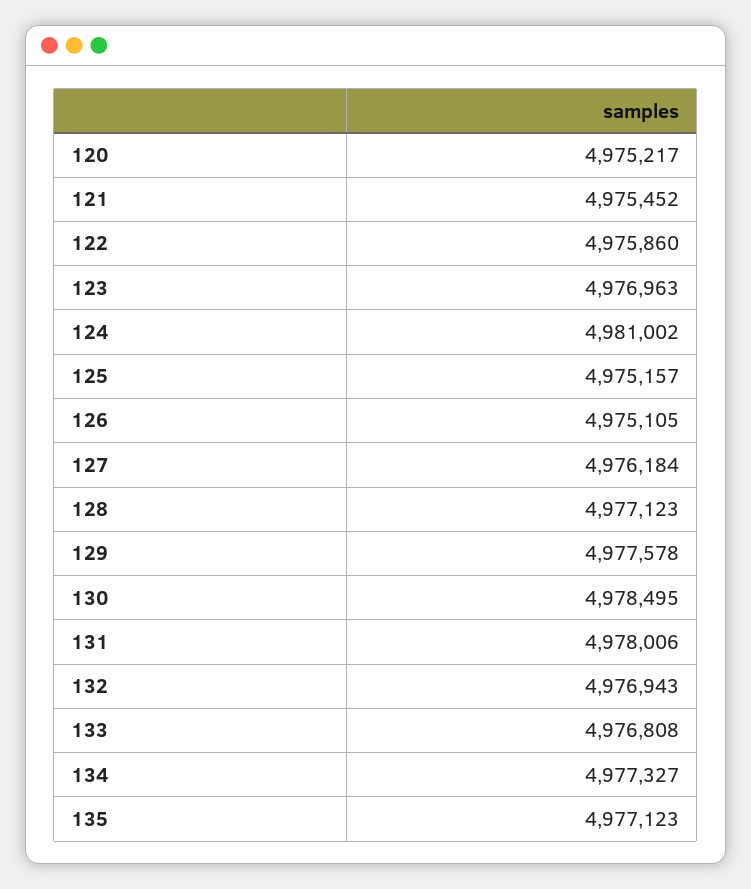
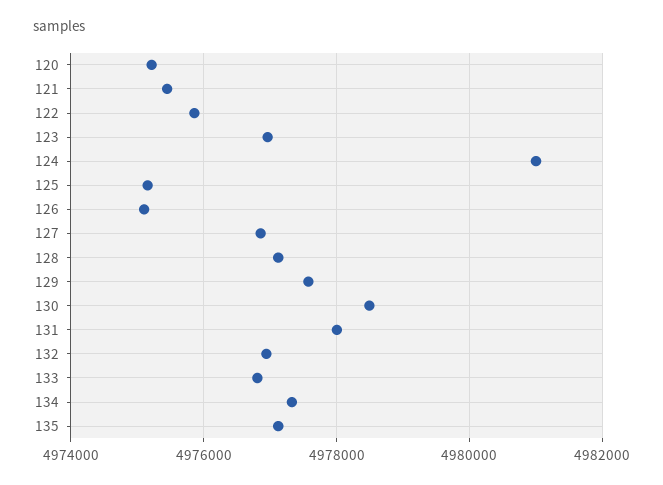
  {
    "120": 4975217,
    "121": 4975452,
    "122": 4975860,
    "123": 4976963,
    "124": 4981002,
    "125": 4975157,
    "126": 4975105,
-   "127": 4976184,
+   "127": 4976800,
    "128": 4977123,
    "129": 4977578,
    "130": 4978495,
    "131": 4978006,
    "132": 4976943,
    "133": 4976808,
    "134": 4977327,
    "135": 4977123
  }

